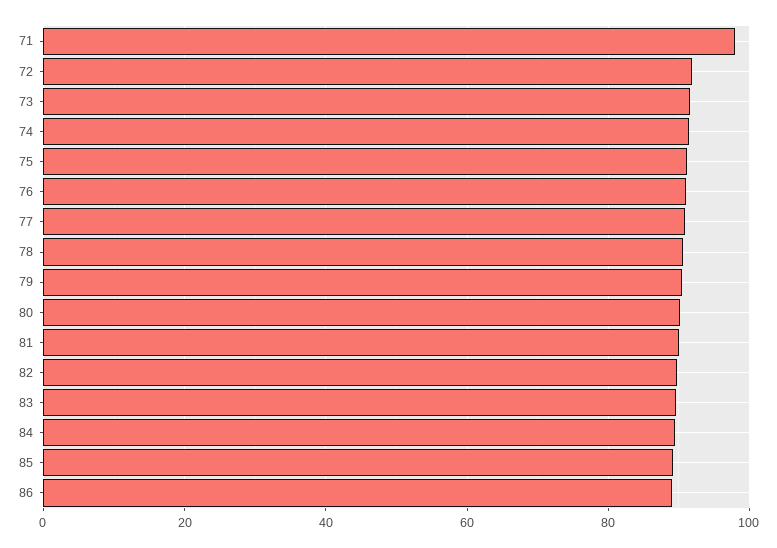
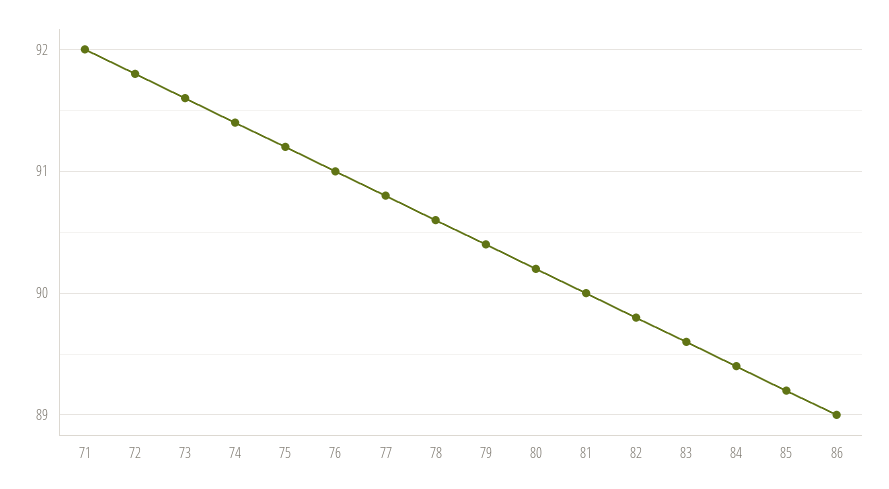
  {
-   "71": 98,
+   "71": 92,
    "72": 91.8,
    "73": 91.6,
    "74": 91.4,
    "75": 91.2,
    "76": 91,
    "77": 90.8,
    "78": 90.6,
    "79": 90.4,
    "80": 90.2,
    "81": 90,
    "82": 89.8,
    "83": 89.6,
    "84": 89.4,
    "85": 89.2,
    "86": 89
  }

